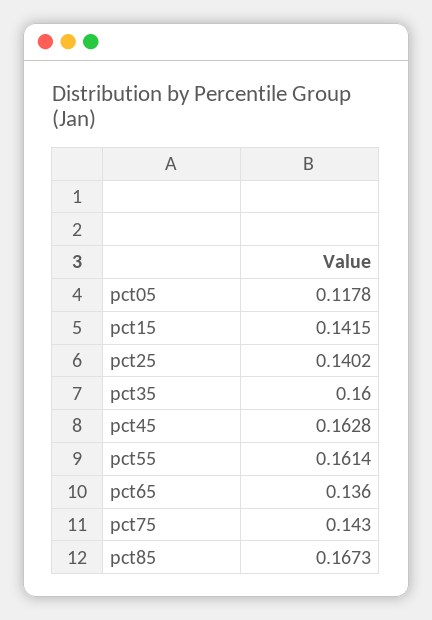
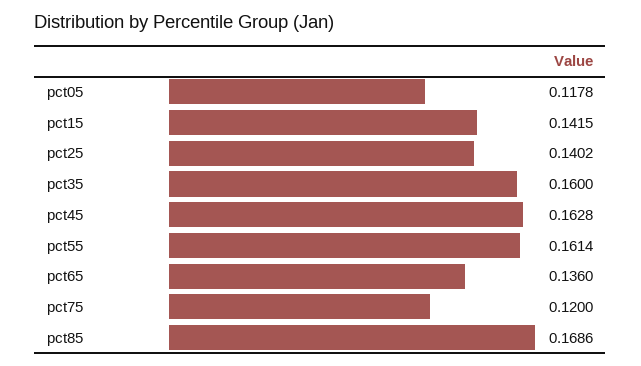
  {
    "pct05": 0.1178,
    "pct15": 0.1415,
    "pct25": 0.1402,
    "pct35": 0.16,
    "pct45": 0.1628,
    "pct55": 0.1614,
    "pct65": 0.136,
-   "pct75": 0.143,
+   "pct75": 0.12,
-   "pct85": 0.1673
+   "pct85": 0.1686
  }

